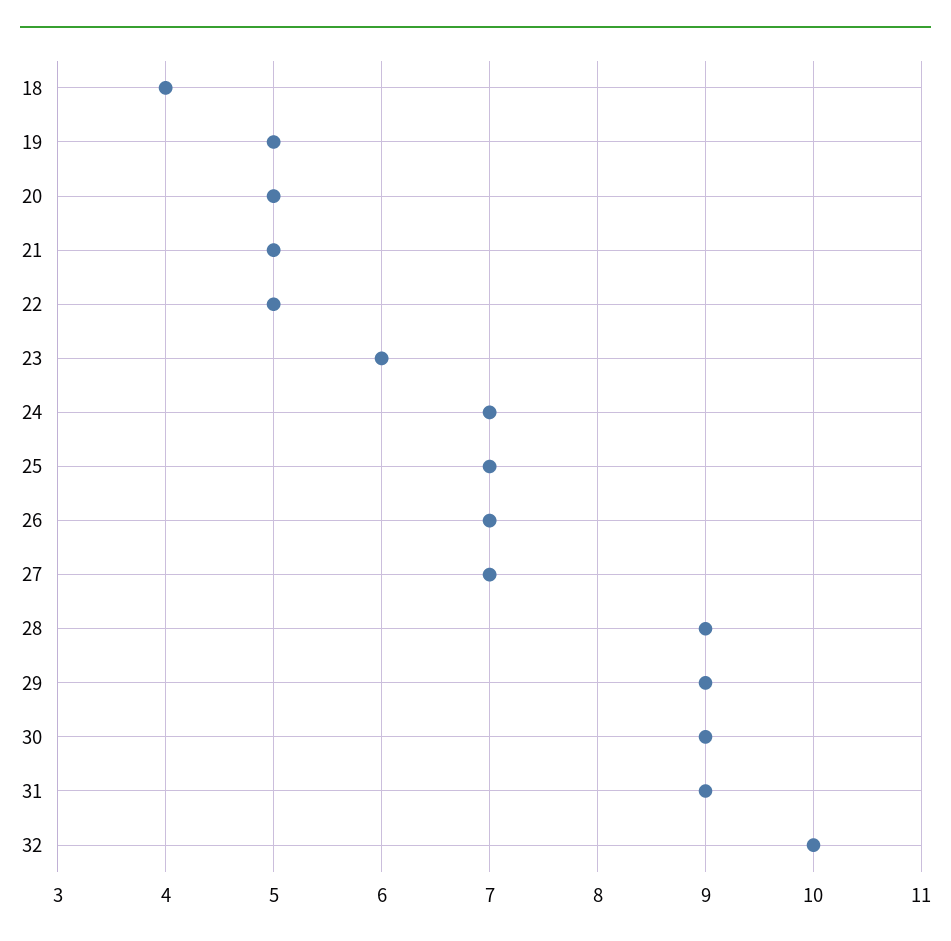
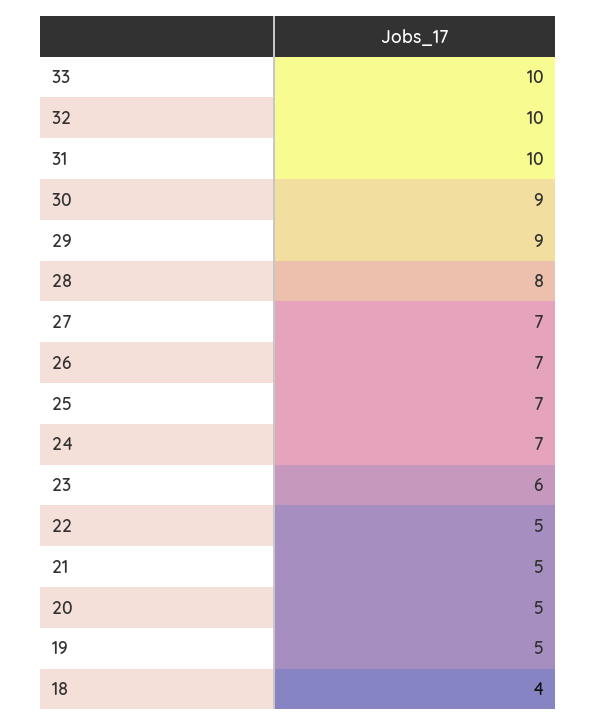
  {
    "18": 4,
    "19": 5,
    "20": 5,
    "21": 5,
    "22": 5,
    "23": 6,
    "24": 7,
    "25": 7,
    "26": 7,
    "27": 7,
-   "28": 9,
+   "28": 8,
    "29": 9,
    "30": 9,
-   "31": 9,
+   "31": 10,
-   "32": 10
+   "32": 10,
+   "33": 10
  }

